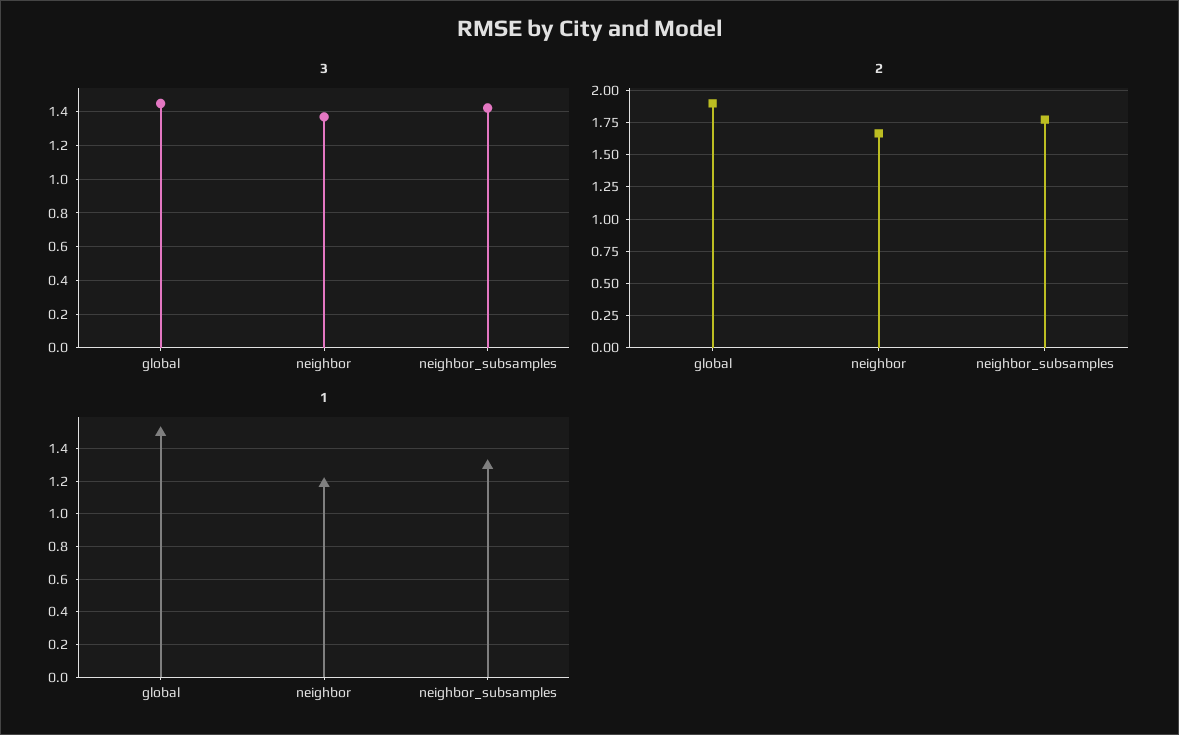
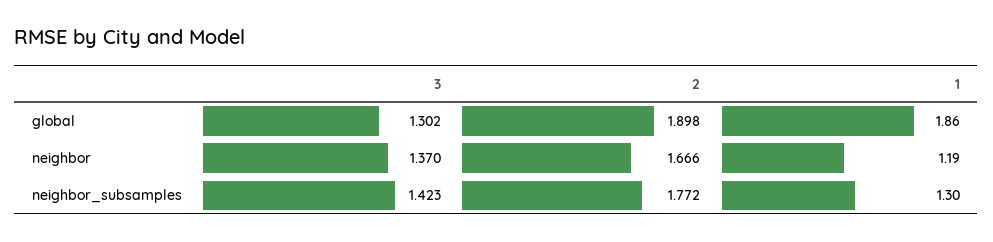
  {
    "3": {
-     "global": 1.45,
+     "global": 1.302,
      "neighbor": 1.37,
      "neighbor_subsamples": 1.423
    },
    "2": {
      "global": 1.898,
      "neighbor": 1.666,
      "neighbor_subsamples": 1.772
    },
    "1": {
-     "global": 1.5,
+     "global": 1.86,
      "neighbor": 1.19,
      "neighbor_subsamples": 1.3
    }
  }

